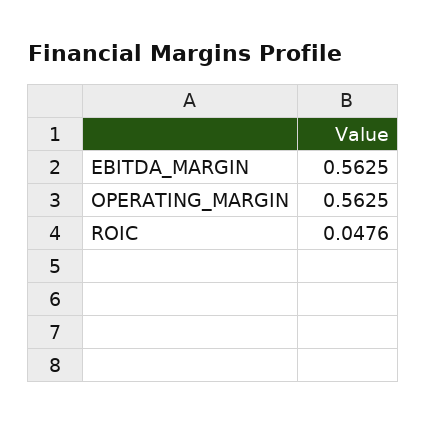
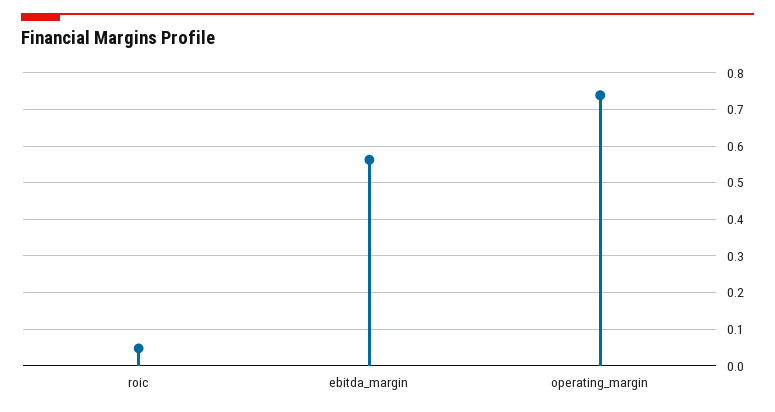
  {
    "EBITDA_MARGIN": 0.5625,
-   "OPERATING_MARGIN": 0.5625,
+   "OPERATING_MARGIN": 0.74,
    "ROIC": 0.0476
  }

